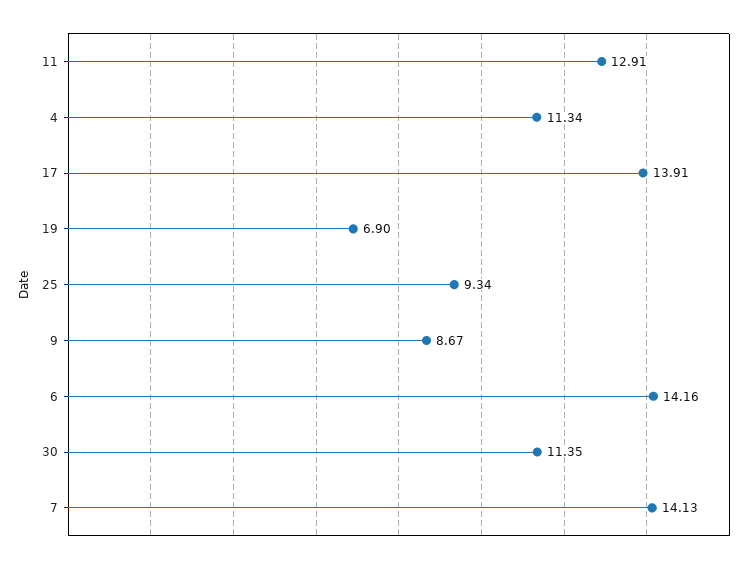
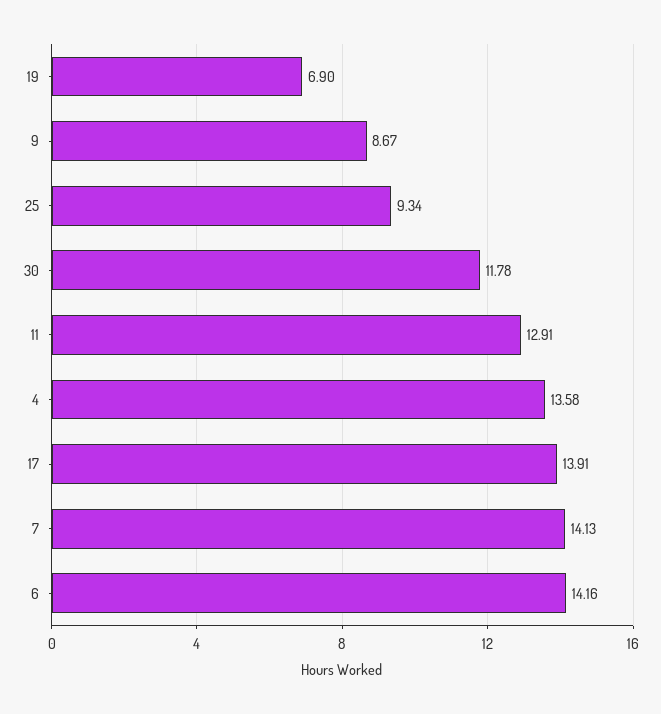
  {
    "11": 12.91,
-   "4": 11.34,
+   "4": 13.58,
    "17": 13.91,
    "19": 6.9,
    "25": 9.34,
    "9": 8.67,
    "6": 14.16,
-   "30": 11.35,
+   "30": 11.78,
    "7": 14.13
  }

